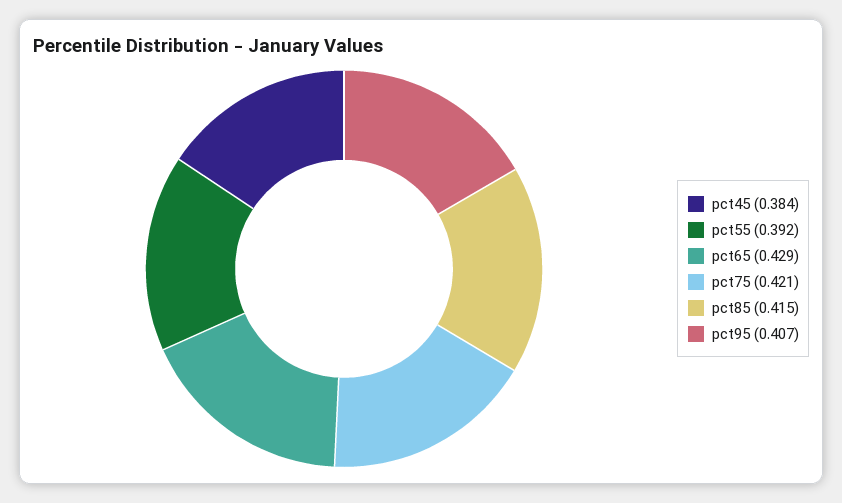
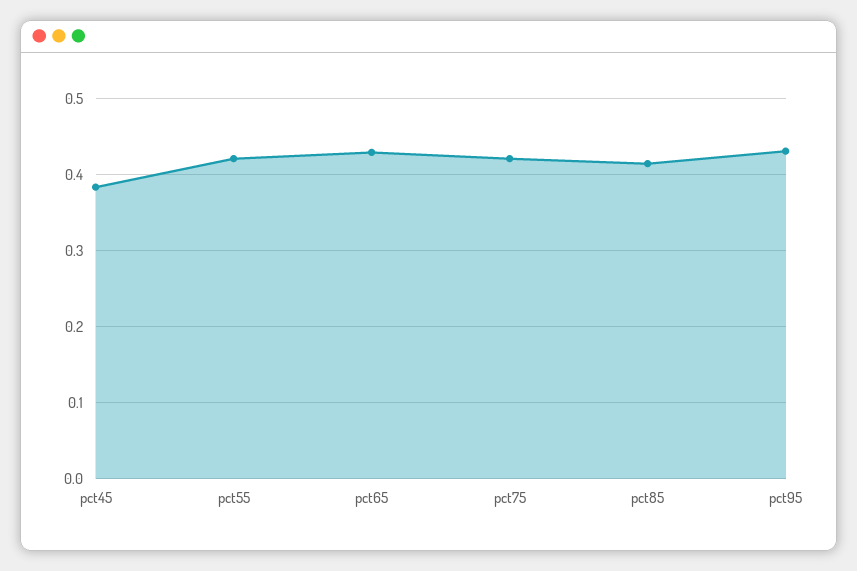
  {
    "pct45": 0.384,
-   "pct55": 0.392,
+   "pct55": 0.42,
    "pct65": 0.429,
    "pct75": 0.421,
    "pct85": 0.415,
-   "pct95": 0.407
+   "pct95": 0.43
  }

